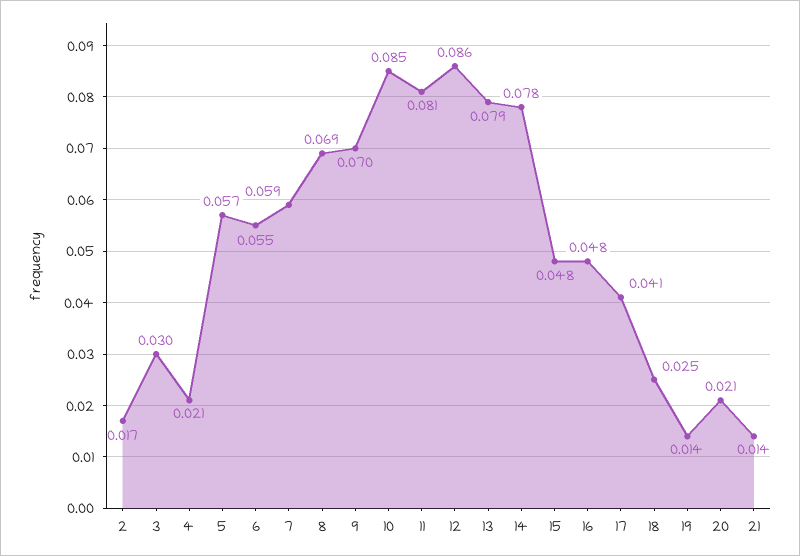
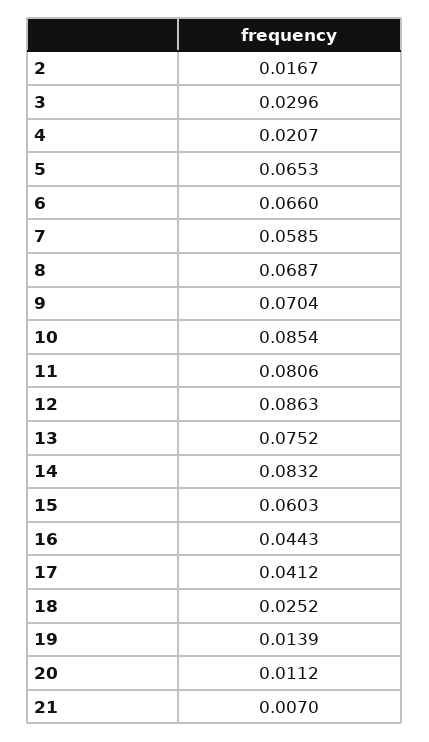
  {
    "2": 0.0167,
    "3": 0.0296,
    "4": 0.0207,
-   "5": 0.057,
+   "5": 0.0653,
-   "6": 0.055,
+   "6": 0.066,
    "7": 0.0585,
    "8": 0.0687,
    "9": 0.0704,
    "10": 0.0854,
    "11": 0.0806,
    "12": 0.0863,
-   "13": 0.079,
+   "13": 0.0752,
-   "14": 0.078,
+   "14": 0.0832,
-   "15": 0.048,
+   "15": 0.0603,
-   "16": 0.048,
+   "16": 0.0443,
    "17": 0.0412,
    "18": 0.0252,
    "19": 0.0139,
-   "20": 0.021,
+   "20": 0.0112,
-   "21": 0.014
+   "21": 0.007
  }

